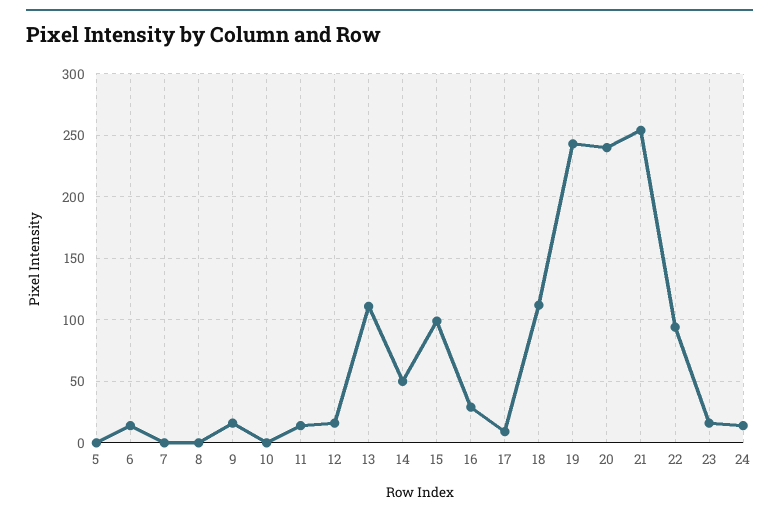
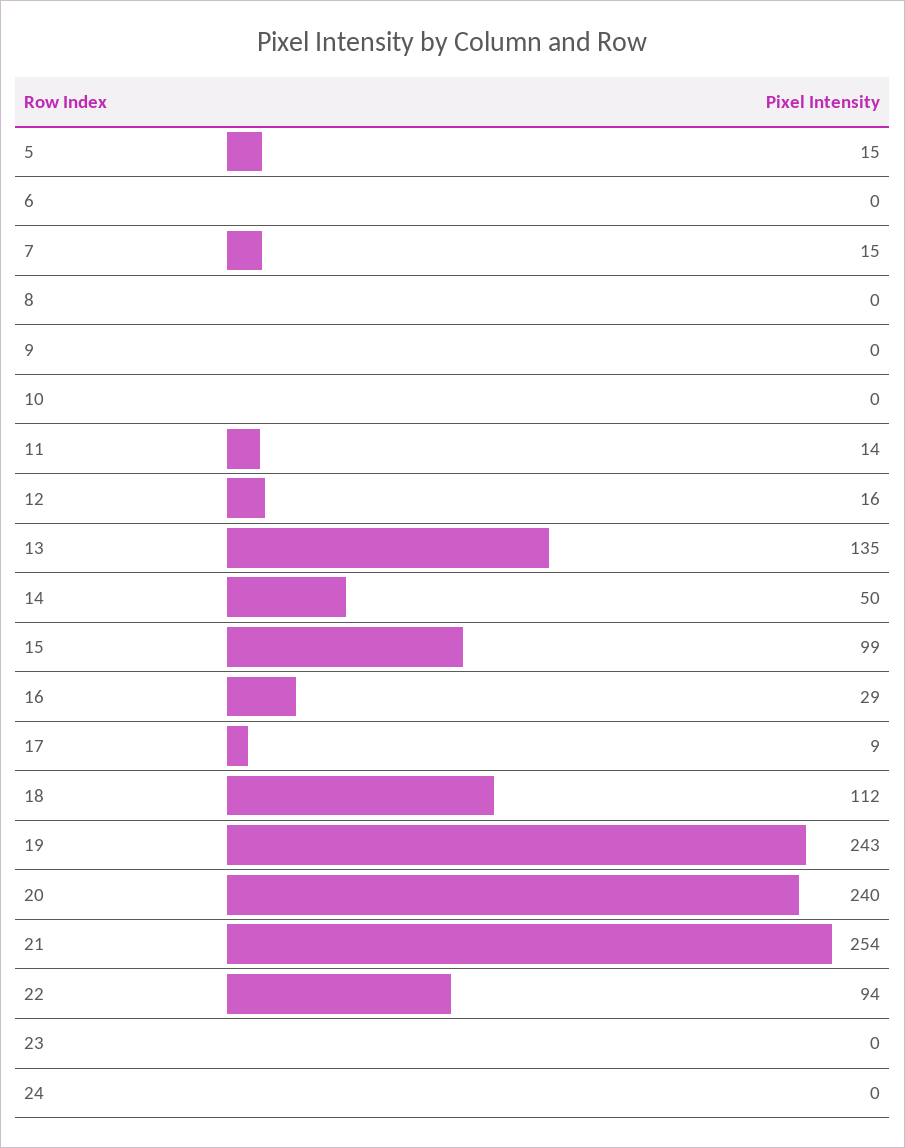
  {
-   "5": 0,
+   "5": 15,
-   "6": 15,
+   "6": 0,
-   "7": 0,
+   "7": 15,
    "8": 0,
-   "9": 15,
+   "9": 0,
    "10": 0,
    "11": 14,
    "12": 16,
-   "13": 110,
+   "13": 135,
    "14": 50,
    "15": 99,
    "16": 29,
    "17": 9,
    "18": 112,
    "19": 243,
    "20": 240,
    "21": 254,
    "22": 94,
-   "23": 15,
+   "23": 0,
-   "24": 15
+   "24": 0
  }

